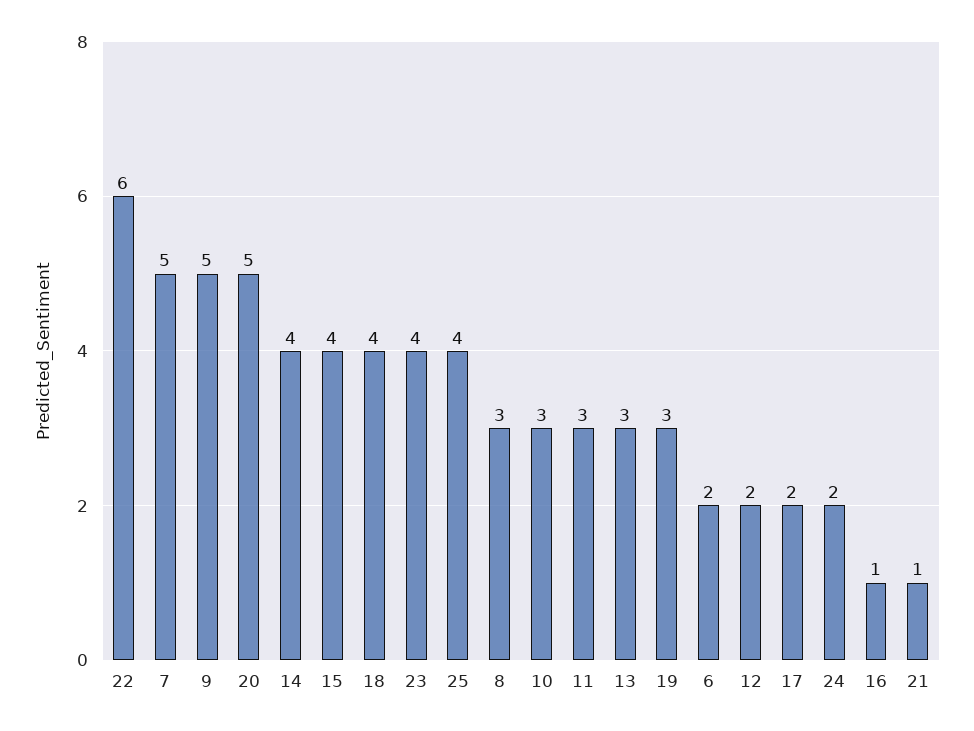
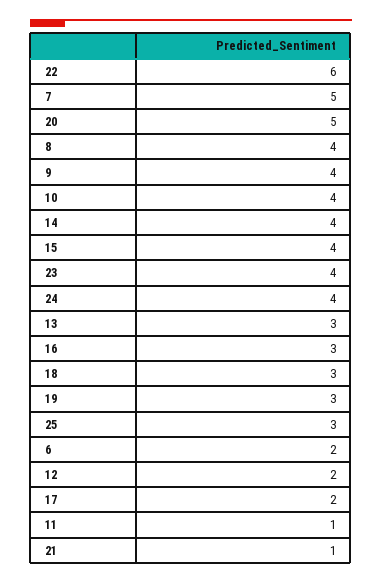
  {
    "22": 6,
    "7": 5,
-   "9": 5,
+   "9": 4,
    "20": 5,
    "14": 4,
    "15": 4,
-   "18": 4,
+   "18": 3,
    "23": 4,
-   "25": 4,
+   "25": 3,
-   "8": 3,
+   "8": 4,
-   "10": 3,
+   "10": 4,
-   "11": 3,
+   "11": 1,
    "13": 3,
    "19": 3,
    "6": 2,
    "12": 2,
    "17": 2,
-   "24": 2,
+   "24": 4,
-   "16": 1,
+   "16": 3,
    "21": 1
  }

